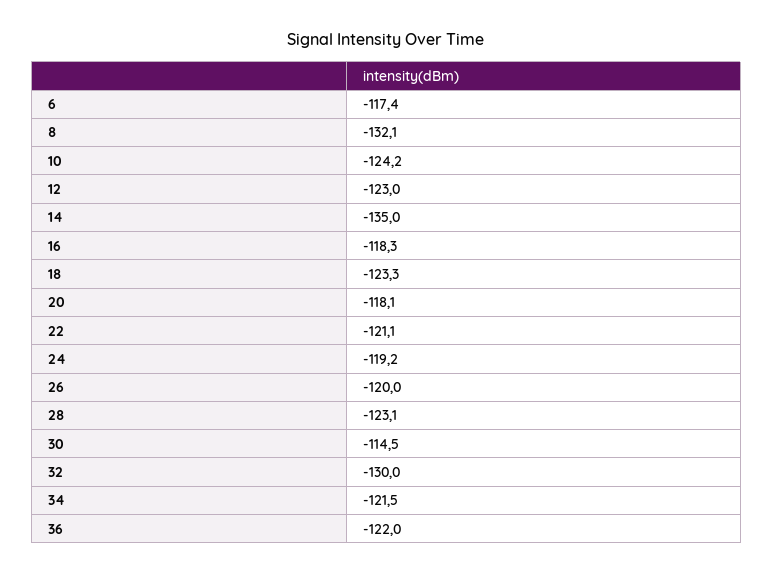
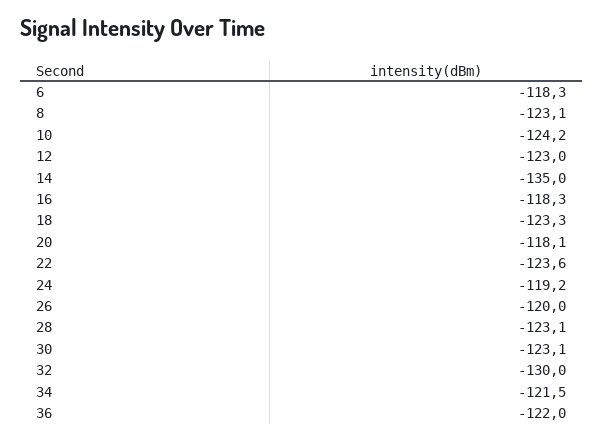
  {
-   "6": -117.4,
+   "6": -118.3,
-   "8": -132.1,
+   "8": -123.1,
    "10": -124.2,
    "12": -123,
    "14": -135,
    "16": -118.3,
    "18": -123.3,
    "20": -118.1,
-   "22": -121.1,
+   "22": -123.6,
    "24": -119.2,
    "26": -120,
    "28": -123.1,
-   "30": -114.5,
+   "30": -123.1,
    "32": -130,
    "34": -121.5,
    "36": -122
  }

